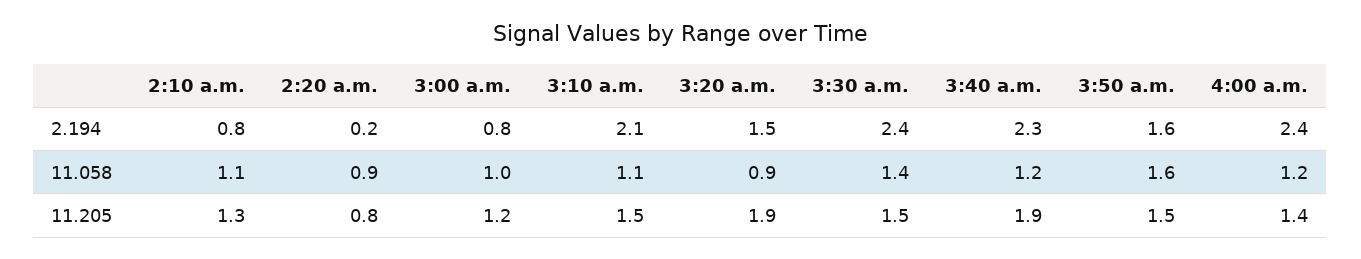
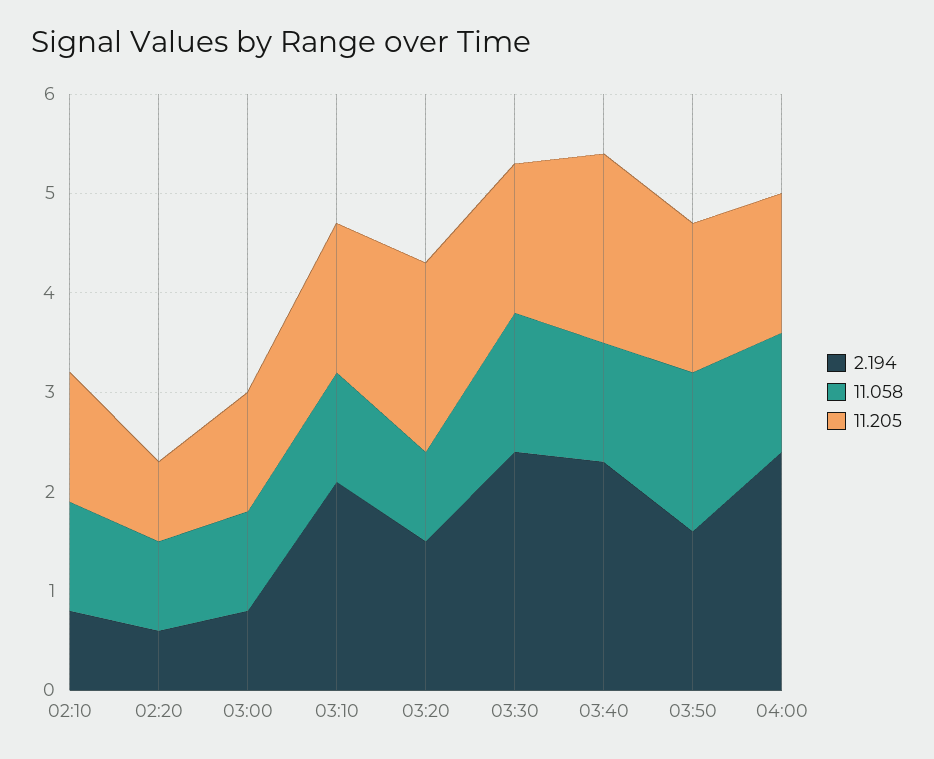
  {
    "2.194": {
      "2:10 a.m.": 0.8,
-     "2:20 a.m.": 0.2,
+     "2:20 a.m.": 0.6,
      "3:00 a.m.": 0.8,
      "3:10 a.m.": 2.1,
      "3:20 a.m.": 1.5,
      "3:30 a.m.": 2.4,
      "3:40 a.m.": 2.3,
      "3:50 a.m.": 1.6,
      "4:00 a.m.": 2.4
    },
    "11.058": {
      "2:10 a.m.": 1.1,
      "2:20 a.m.": 0.9,
      "3:00 a.m.": 1,
      "3:10 a.m.": 1.1,
      "3:20 a.m.": 0.9,
      "3:30 a.m.": 1.4,
      "3:40 a.m.": 1.2,
      "3:50 a.m.": 1.6,
      "4:00 a.m.": 1.2
    },
    "11.205": {
      "2:10 a.m.": 1.3,
      "2:20 a.m.": 0.8,
      "3:00 a.m.": 1.2,
      "3:10 a.m.": 1.5,
      "3:20 a.m.": 1.9,
      "3:30 a.m.": 1.5,
      "3:40 a.m.": 1.9,
      "3:50 a.m.": 1.5,
      "4:00 a.m.": 1.4
    }
  }

